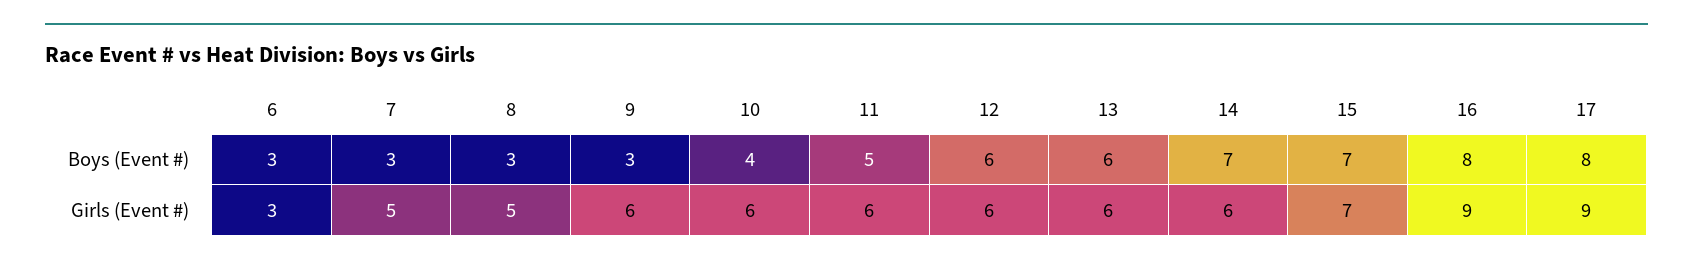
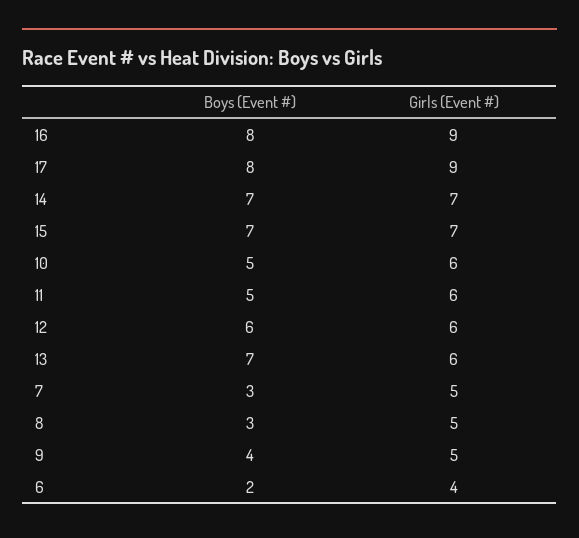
  {
    "6": {
-     "Boys (Event #)": 3,
+     "Boys (Event #)": 2,
-     "Girls (Event #)": 3
+     "Girls (Event #)": 4
    },
    "7": {
      "Boys (Event #)": 3,
      "Girls (Event #)": 5
    },
    "8": {
      "Boys (Event #)": 3,
      "Girls (Event #)": 5
    },
    "9": {
-     "Boys (Event #)": 3,
+     "Boys (Event #)": 4,
-     "Girls (Event #)": 6
+     "Girls (Event #)": 5
    },
    "10": {
-     "Boys (Event #)": 4,
+     "Boys (Event #)": 5,
      "Girls (Event #)": 6
    },
    "11": {
      "Boys (Event #)": 5,
      "Girls (Event #)": 6
    },
    "12": {
      "Boys (Event #)": 6,
      "Girls (Event #)": 6
    },
    "13": {
-     "Boys (Event #)": 6,
+     "Boys (Event #)": 7,
      "Girls (Event #)": 6
    },
    "14": {
      "Boys (Event #)": 7,
-     "Girls (Event #)": 6
+     "Girls (Event #)": 7
    },
    "15": {
      "Boys (Event #)": 7,
      "Girls (Event #)": 7
    },
    "16": {
      "Boys (Event #)": 8,
      "Girls (Event #)": 9
    },
    "17": {
      "Boys (Event #)": 8,
      "Girls (Event #)": 9
    }
  }

